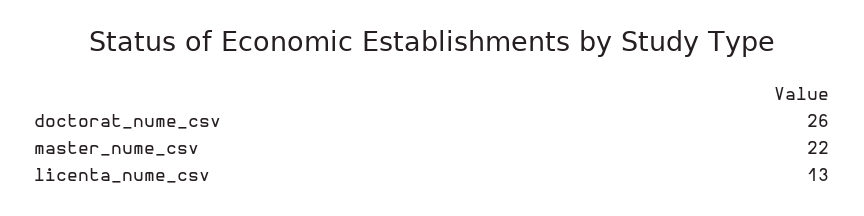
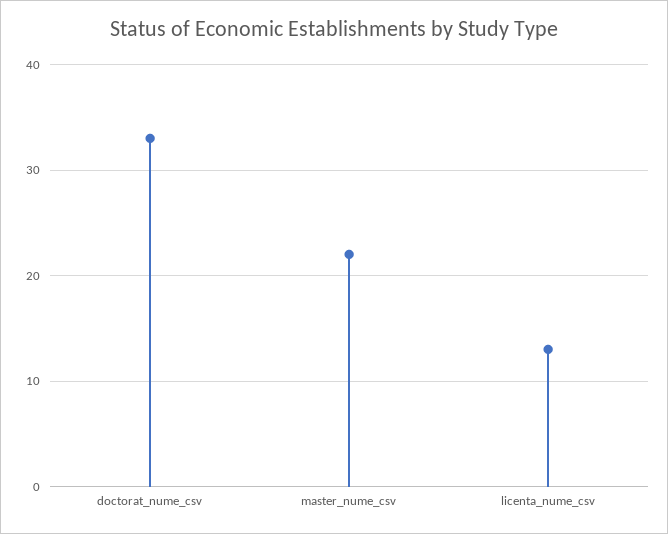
  {
-   "doctorat_nume_csv": 26,
+   "doctorat_nume_csv": 33,
    "master_nume_csv": 22,
    "licenta_nume_csv": 13
  }

